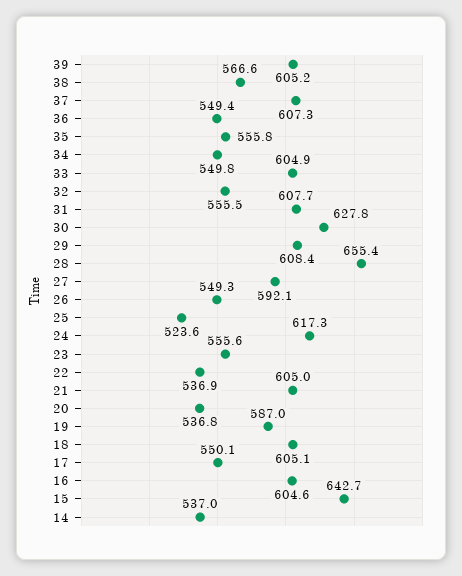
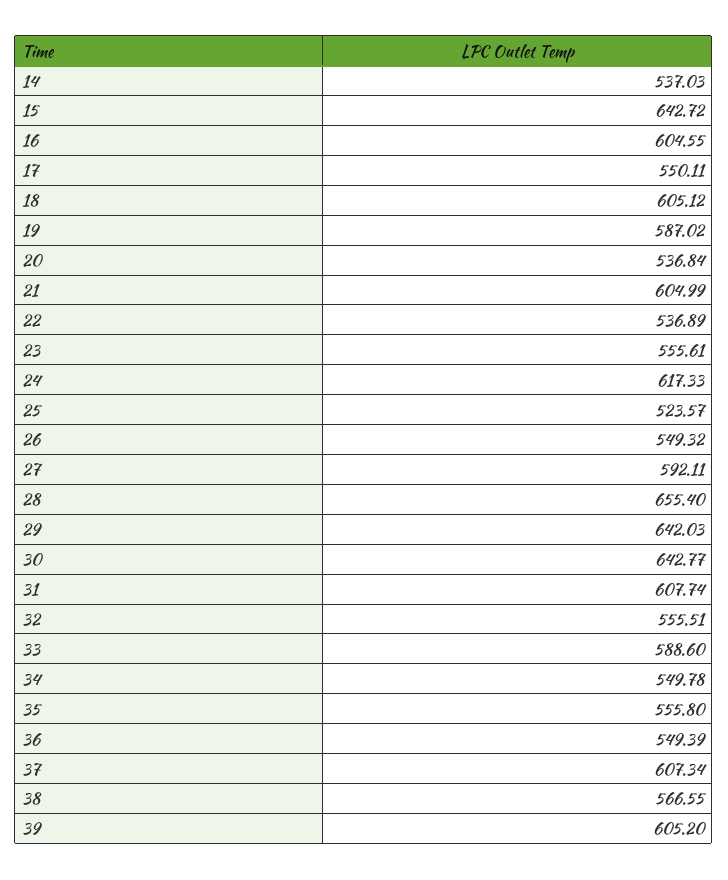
  {
    "39": 605.2,
    "38": 566.55,
    "37": 607.34,
    "36": 549.39,
    "35": 555.8,
    "34": 549.78,
-   "33": 604.9,
+   "33": 588.6,
    "32": 555.51,
    "31": 607.74,
-   "30": 627.8,
+   "30": 642.77,
-   "29": 608.4,
+   "29": 642.03,
    "28": 655.4,
    "27": 592.11,
    "26": 549.32,
    "25": 523.57,
    "24": 617.33,
    "23": 555.61,
    "22": 536.89,
    "21": 604.99,
    "20": 536.84,
    "19": 587.02,
    "18": 605.12,
    "17": 550.11,
    "16": 604.55,
    "15": 642.72,
    "14": 537.03
  }

